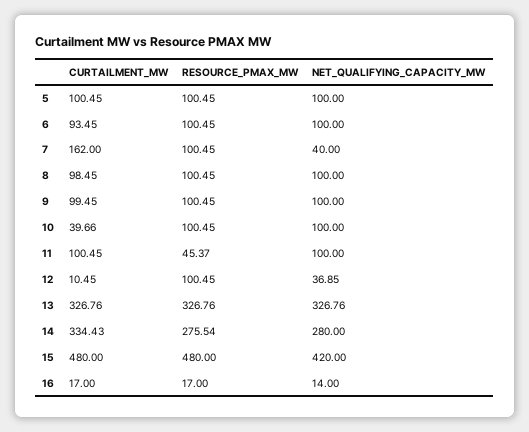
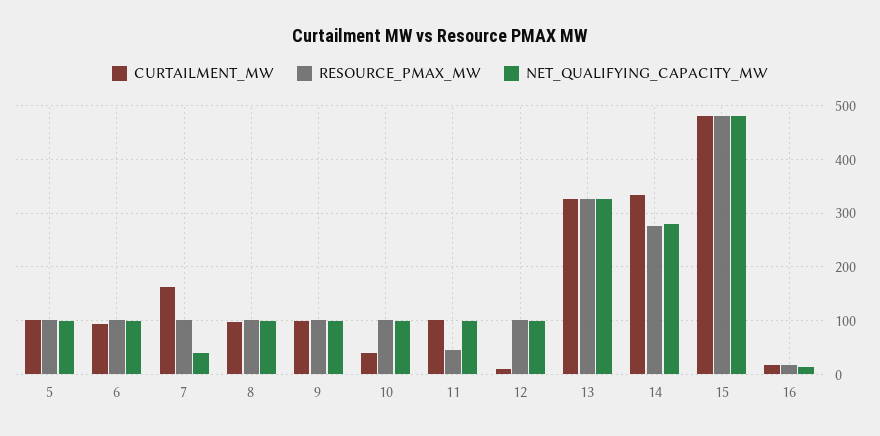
  {
    "CURTAILMENT_MW": {
      "5": 100.45,
      "6": 93.45,
      "7": 162,
      "8": 98.45,
      "9": 99.45,
      "10": 39.66,
      "11": 100.45,
      "12": 10.45,
      "13": 326.76,
      "14": 334.43,
      "15": 480,
      "16": 17
    },
    "RESOURCE_PMAX_MW": {
      "5": 100.45,
      "6": 100.45,
      "7": 100.45,
      "8": 100.45,
      "9": 100.45,
      "10": 100.45,
      "11": 45.37,
      "12": 100.45,
      "13": 326.76,
      "14": 275.54,
      "15": 480,
      "16": 17
    },
    "NET_QUALIFYING_CAPACITY_MW": {
      "5": 100,
      "6": 100,
      "7": 40,
      "8": 100,
      "9": 100,
      "10": 100,
      "11": 100,
-     "12": 36.85,
+     "12": 100,
      "13": 326.76,
      "14": 280,
-     "15": 420,
+     "15": 480,
      "16": 14
    }
  }

